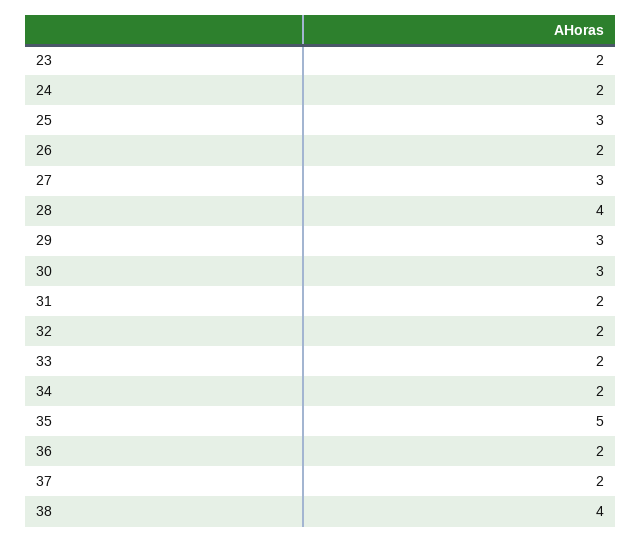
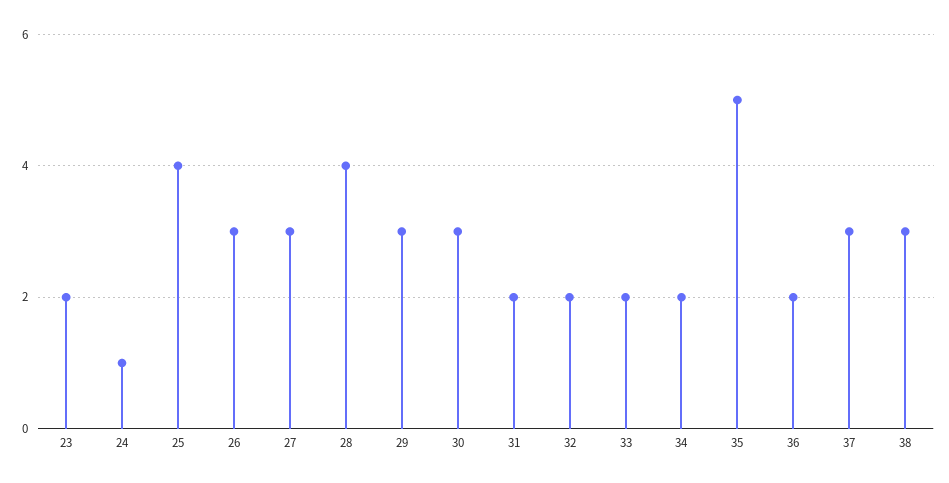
  {
    "23": 2,
-   "24": 2,
+   "24": 1,
-   "25": 3,
+   "25": 4,
-   "26": 2,
+   "26": 3,
    "27": 3,
    "28": 4,
    "29": 3,
    "30": 3,
    "31": 2,
    "32": 2,
    "33": 2,
    "34": 2,
    "35": 5,
    "36": 2,
-   "37": 2,
+   "37": 3,
-   "38": 4
+   "38": 3
  }

